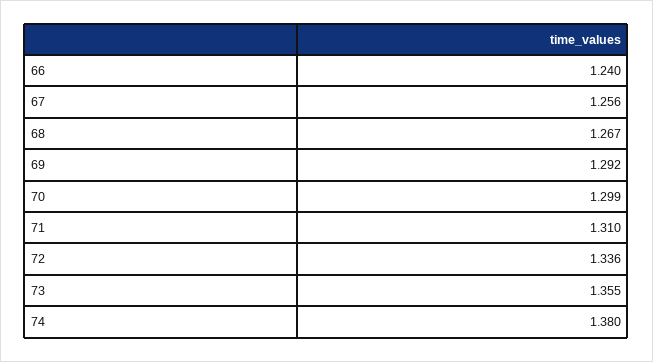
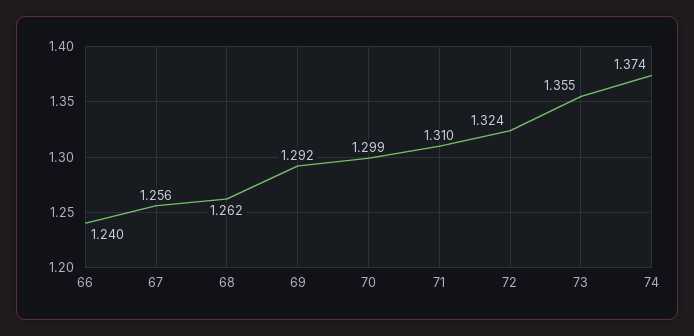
  {
    "66": 1.24,
    "67": 1.256,
-   "68": 1.267,
+   "68": 1.262,
    "69": 1.292,
    "70": 1.299,
    "71": 1.31,
-   "72": 1.336,
+   "72": 1.324,
    "73": 1.355,
-   "74": 1.38
+   "74": 1.374
  }

